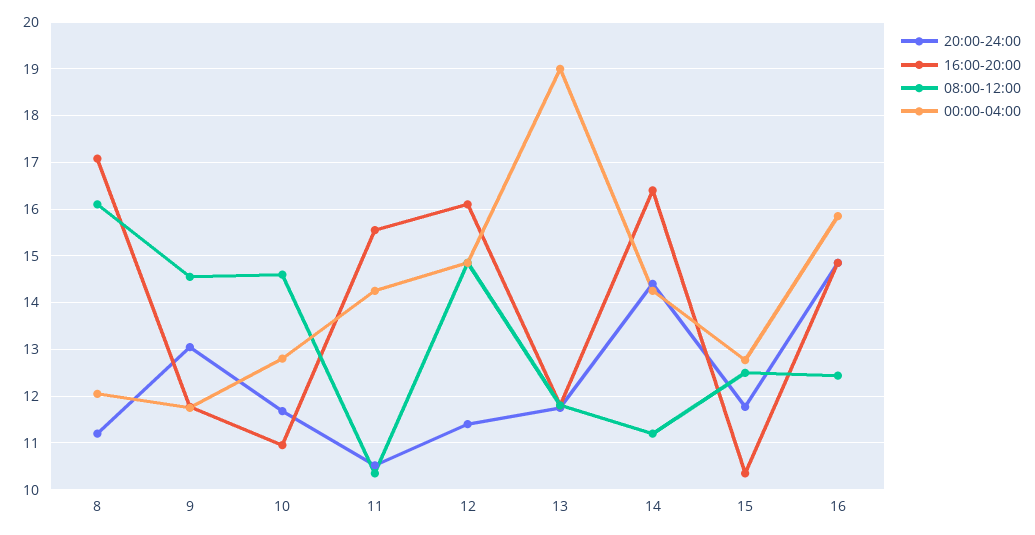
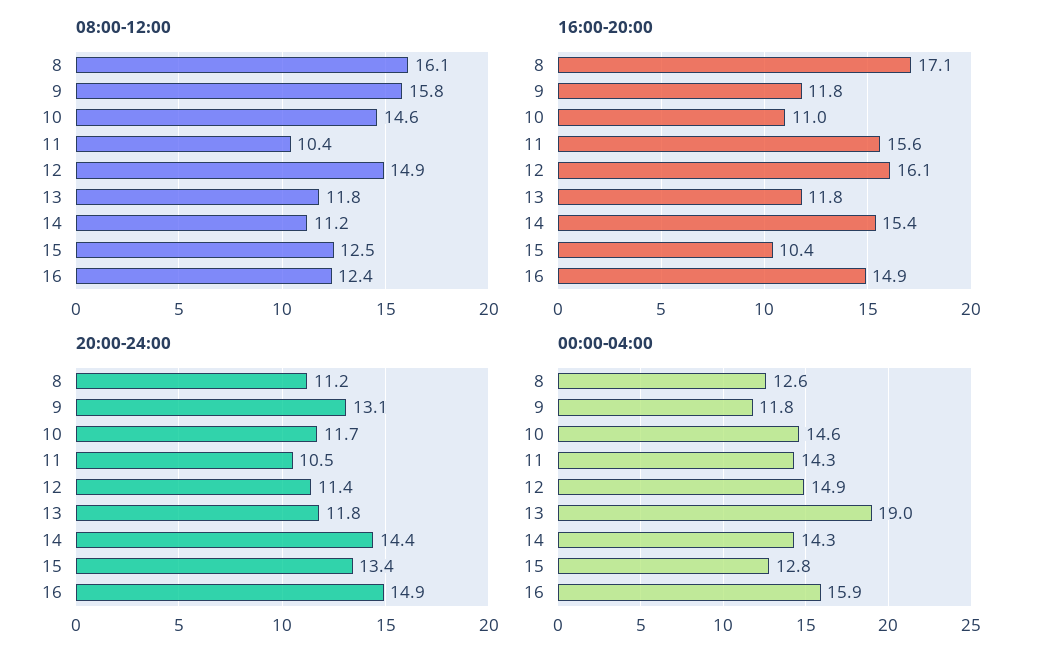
  {
    "20:00-24:00": {
      "8": 11.2,
      "9": 13.1,
      "10": 11.7,
      "11": 10.5,
      "12": 11.4,
      "13": 11.8,
      "14": 14.4,
-     "15": 11.8,
+     "15": 13.4,
      "16": 14.9
    },
    "16:00-20:00": {
      "8": 17.1,
      "9": 11.8,
      "10": 11,
      "11": 15.6,
      "12": 16.1,
      "13": 11.8,
-     "14": 16.4,
+     "14": 15.4,
      "15": 10.4,
      "16": 14.9
    },
    "08:00-12:00": {
      "8": 16.1,
-     "9": 14.6,
+     "9": 15.8,
      "10": 14.6,
      "11": 10.4,
      "12": 14.9,
      "13": 11.8,
      "14": 11.2,
      "15": 12.5,
      "16": 12.4
    },
    "00:00-04:00": {
-     "8": 12,
+     "8": 12.6,
      "9": 11.8,
-     "10": 12.8,
+     "10": 14.6,
      "11": 14.3,
      "12": 14.9,
      "13": 19,
      "14": 14.3,
      "15": 12.8,
      "16": 15.9
    }
  }

